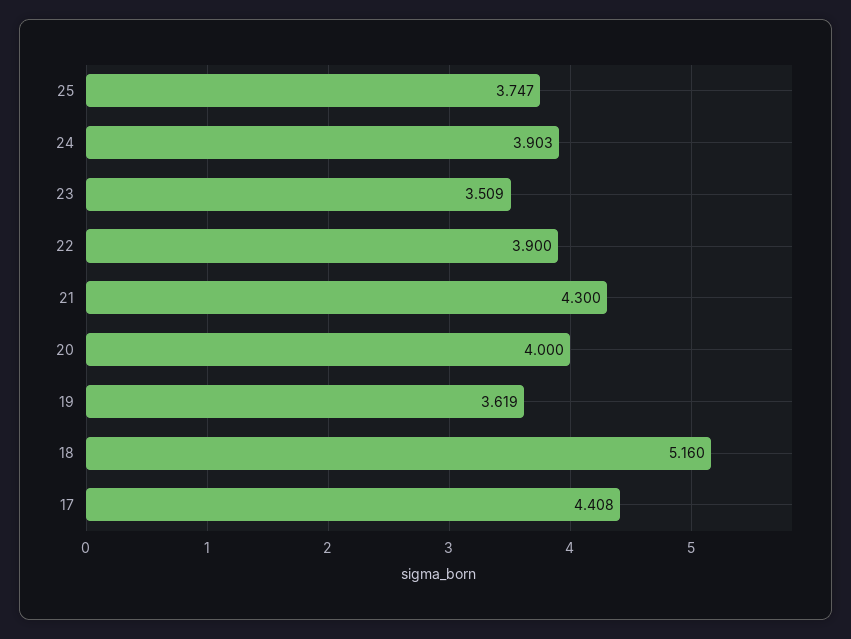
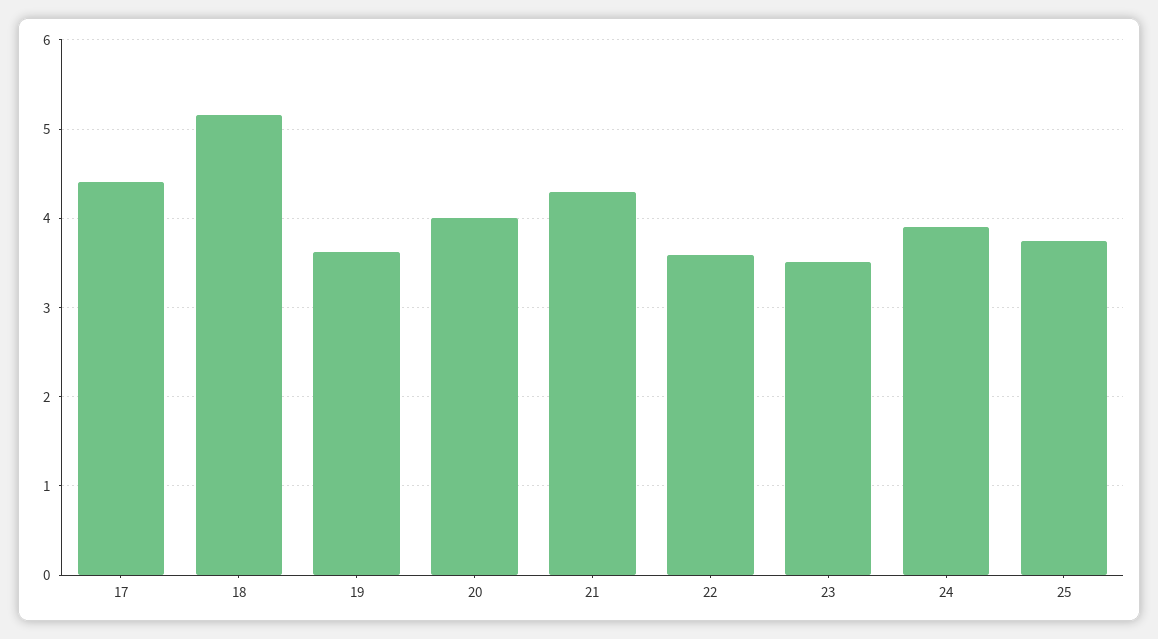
  {
    "25": 3.747,
    "24": 3.903,
    "23": 3.509,
-   "22": 3.9,
+   "22": 3.6,
    "21": 4.3,
    "20": 4,
    "19": 3.619,
    "18": 5.16,
    "17": 4.408
  }

